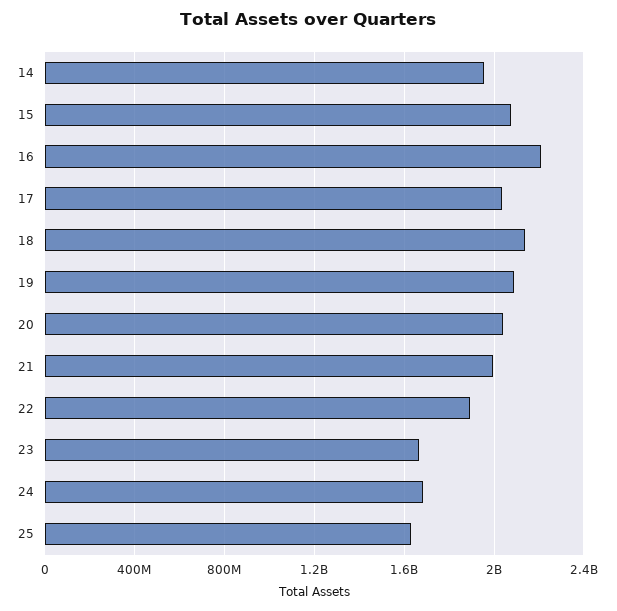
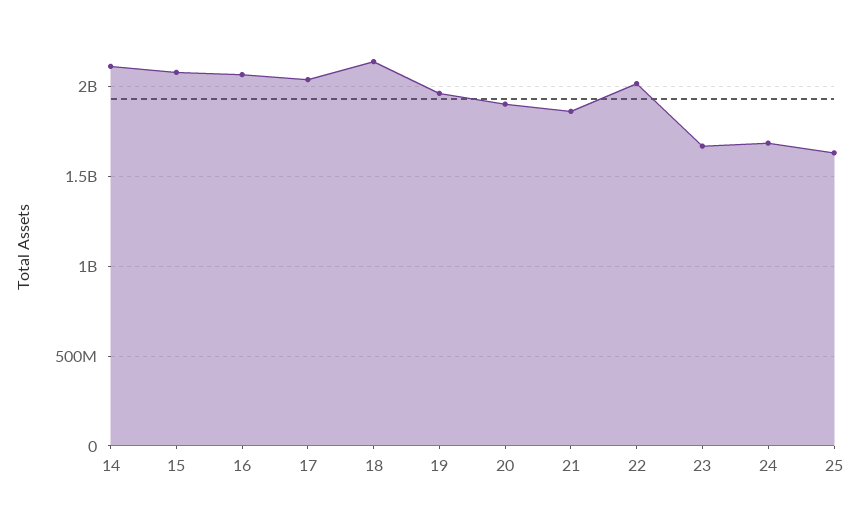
  {
-   "14": 1950000000,
+   "14": 2100000000,
    "15": 2100000000,
-   "16": 2200000000,
+   "16": 2050000000,
    "17": 2050000000,
    "18": 2150000000,
-   "19": 2100000000,
+   "19": 1950000000,
-   "20": 2050000000,
+   "20": 1900000000,
-   "21": 2000000000,
+   "21": 1850000000,
-   "22": 1900000000,
+   "22": 2000000000,
    "23": 1650000000,
    "24": 1700000000,
    "25": 1650000000
  }

